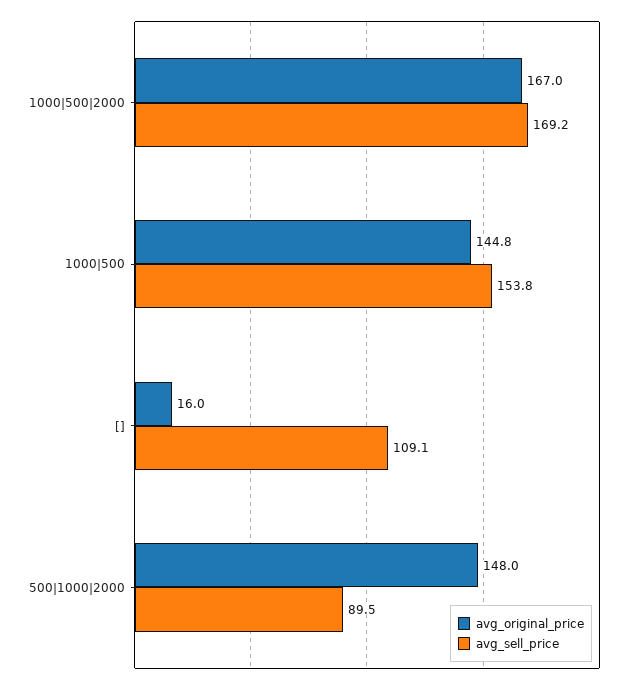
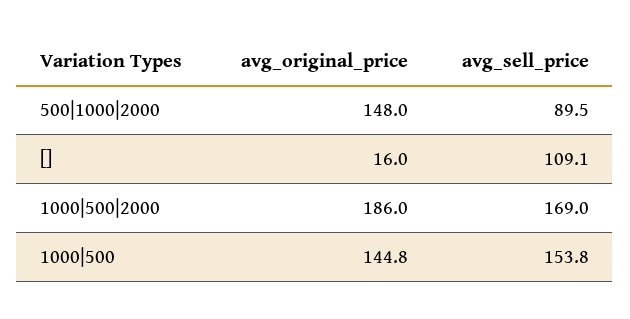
  {
    "avg_original_price": {
-     "1000|500|2000": 167,
+     "1000|500|2000": 186,
      "1000|500": 144.8,
      "[]": 16,
      "500|1000|2000": 148
    },
    "avg_sell_price": {
-     "1000|500|2000": 169.2,
+     "1000|500|2000": 169,
      "1000|500": 153.8,
      "[]": 109.1,
      "500|1000|2000": 89.5
    }
  }

